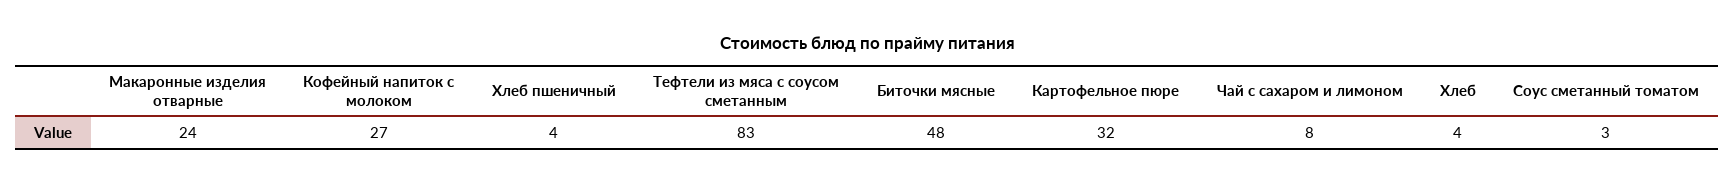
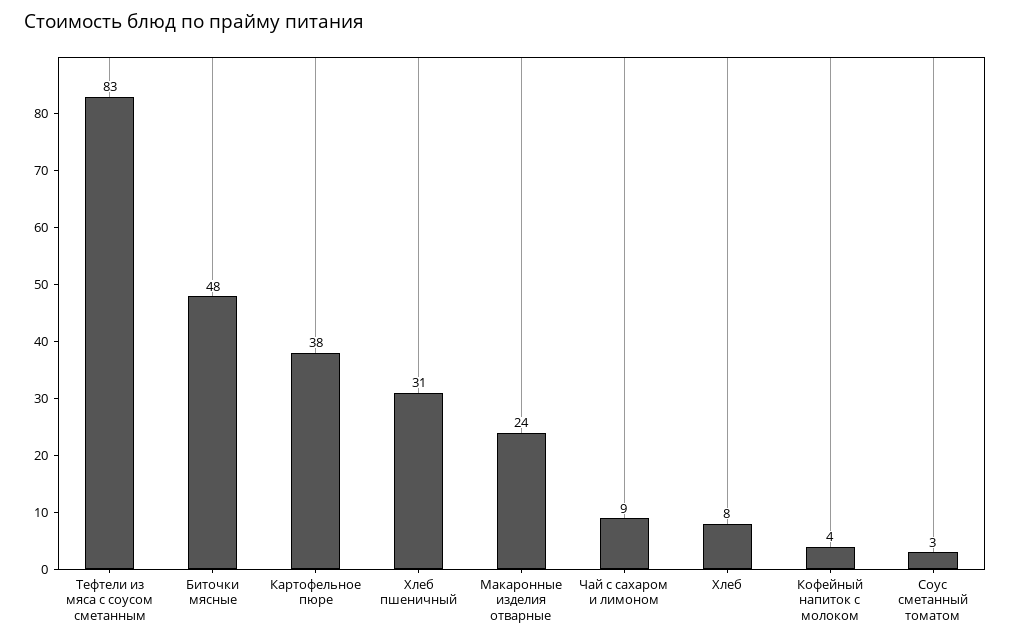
  {
    "Макаронные изделия отварные": 24,
-   "Кофейный напиток с молоком": 27,
+   "Кофейный напиток с молоком": 4,
-   "Хлеб пшеничный": 4,
+   "Хлеб пшеничный": 31,
    "Тефтели из мяса с соусом сметанным": 83,
    "Биточки мясные": 48,
-   "Картофельное пюре": 32,
+   "Картофельное пюре": 38,
-   "Чай с сахаром и лимоном": 8,
+   "Чай с сахаром и лимоном": 9,
-   "Хлеб": 4,
+   "Хлеб": 8,
    "Соус сметанный томатом": 3
  }

